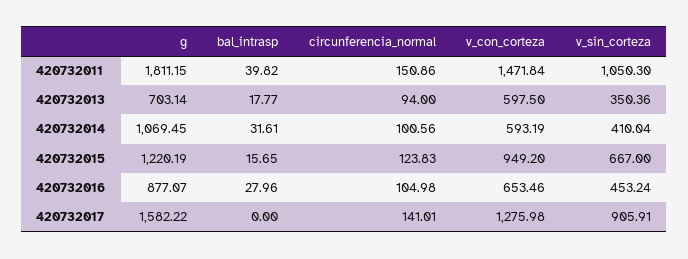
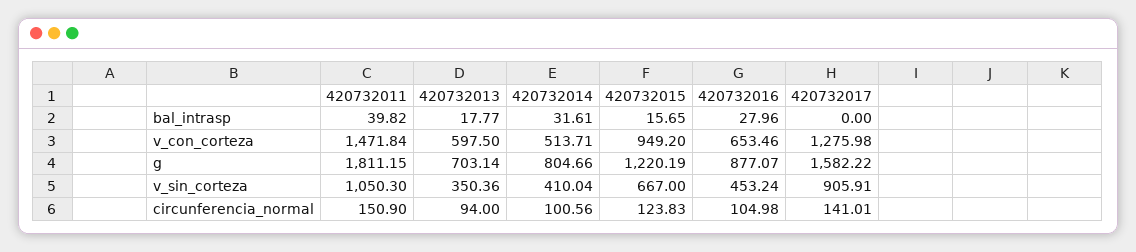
  {
    "g": {
      "420732011": 1811.15,
      "420732013": 703.14,
-     "420732014": 1069.45,
+     "420732014": 804.66,
      "420732015": 1220.19,
      "420732016": 877.07,
      "420732017": 1582.22
    },
    "bal_intrasp": {
      "420732011": 39.82,
      "420732013": 17.77,
      "420732014": 31.61,
      "420732015": 15.65,
      "420732016": 27.96,
      "420732017": 0
    },
    "circunferencia_normal": {
-     "420732011": 150.86,
+     "420732011": 150.9,
      "420732013": 94,
      "420732014": 100.56,
      "420732015": 123.83,
      "420732016": 104.98,
      "420732017": 141.01
    },
    "v_con_corteza": {
      "420732011": 1471.84,
      "420732013": 597.5,
-     "420732014": 593.19,
+     "420732014": 513.71,
      "420732015": 949.2,
      "420732016": 653.46,
      "420732017": 1275.98
    },
    "v_sin_corteza": {
      "420732011": 1050.3,
      "420732013": 350.36,
      "420732014": 410.04,
      "420732015": 667,
      "420732016": 453.24,
      "420732017": 905.91
    }
  }

